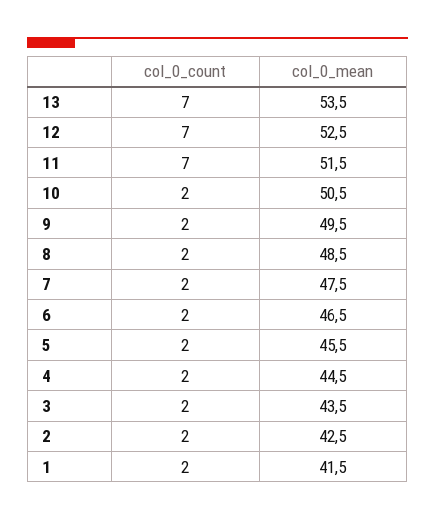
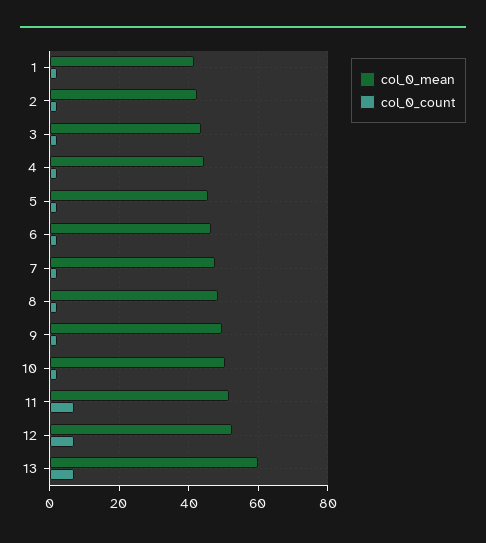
  {
    "col_0_count": {
      "13": 7,
      "12": 7,
      "11": 7,
      "10": 2,
      "9": 2,
      "8": 2,
      "7": 2,
      "6": 2,
      "5": 2,
      "4": 2,
      "3": 2,
      "2": 2,
      "1": 2
    },
    "col_0_mean": {
-     "13": 53.5,
+     "13": 60,
      "12": 52.5,
      "11": 51.5,
      "10": 50.5,
      "9": 49.5,
      "8": 48.5,
      "7": 47.5,
      "6": 46.5,
      "5": 45.5,
      "4": 44.5,
      "3": 43.5,
      "2": 42.5,
      "1": 41.5
    }
  }

